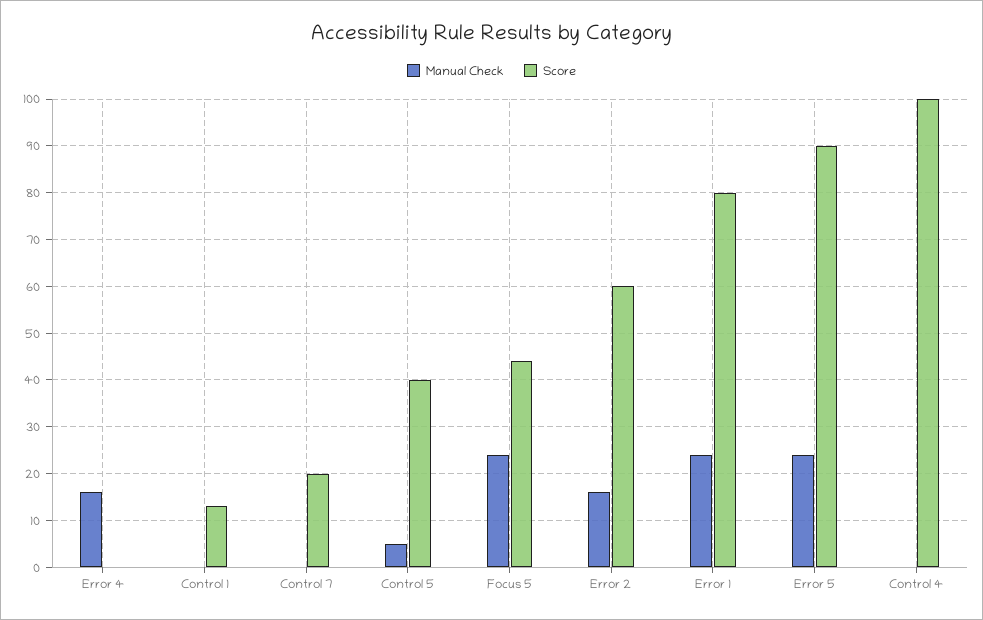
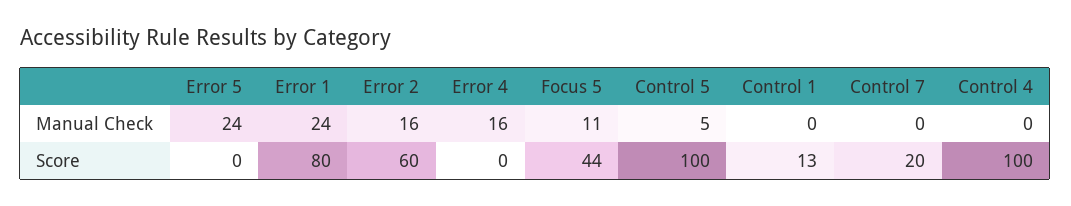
  {
    "Manual Check": {
      "Error 4": 16,
      "Control 1": 0,
      "Control 7": 0,
      "Control 5": 5,
-     "Focus 5": 25,
+     "Focus 5": 11,
      "Error 2": 16,
      "Error 1": 24,
      "Error 5": 24,
      "Control 4": 0
    },
    "Score": {
      "Error 4": 0,
      "Control 1": 13,
      "Control 7": 20,
-     "Control 5": 40,
+     "Control 5": 100,
      "Focus 5": 44,
      "Error 2": 60,
      "Error 1": 80,
-     "Error 5": 90,
+     "Error 5": 0,
      "Control 4": 100
    }
  }

